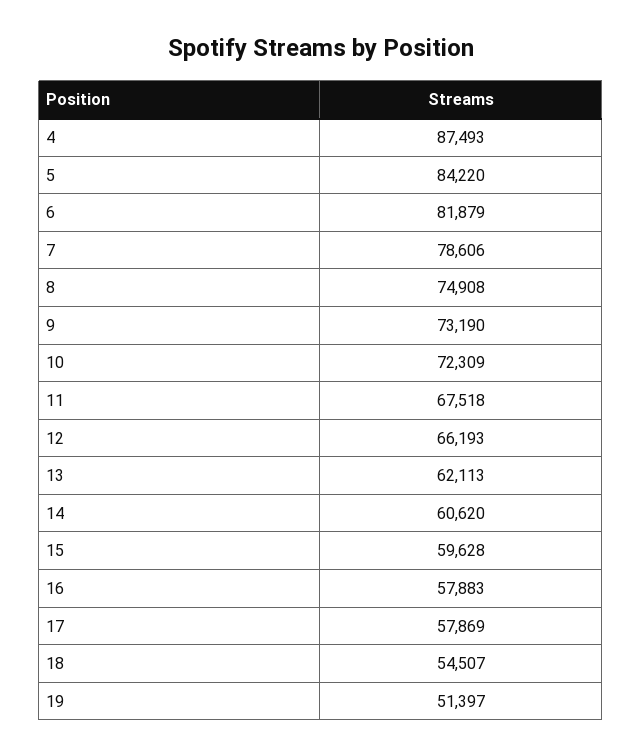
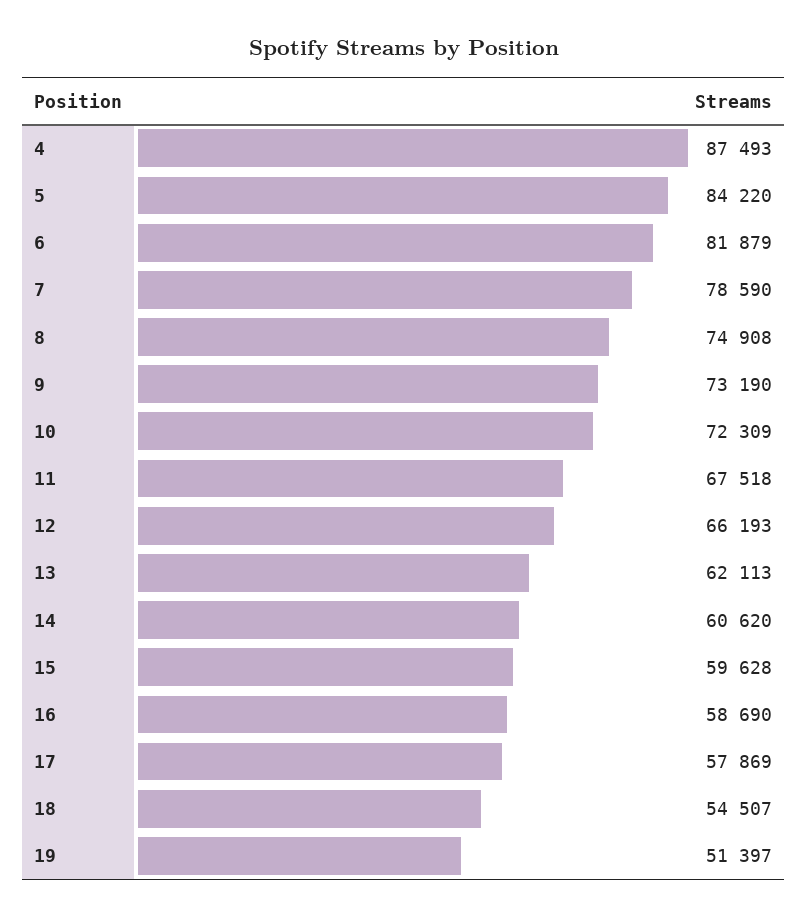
  {
    "4": 87493,
    "5": 84220,
    "6": 81879,
-   "7": 78606,
+   "7": 78590,
    "8": 74908,
    "9": 73190,
    "10": 72309,
    "11": 67518,
    "12": 66193,
    "13": 62113,
    "14": 60620,
    "15": 59628,
-   "16": 57883,
+   "16": 58690,
    "17": 57869,
    "18": 54507,
    "19": 51397
  }

